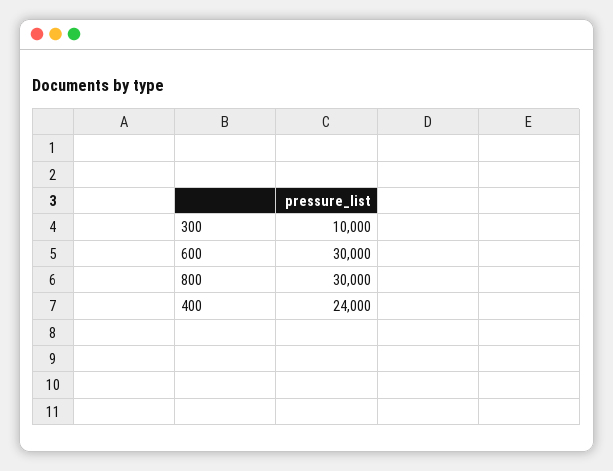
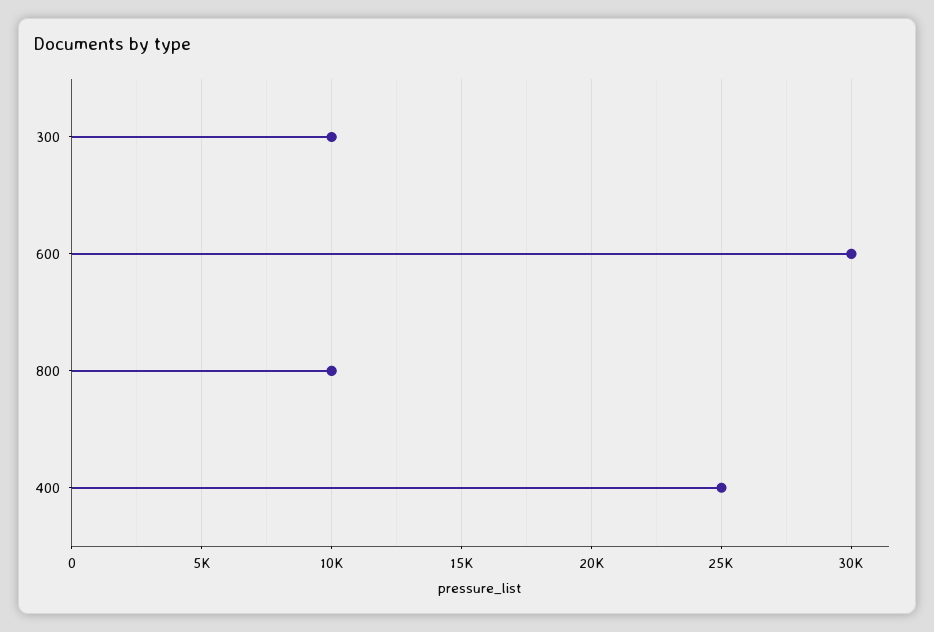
  {
    "300": 10000,
    "600": 30000,
-   "800": 30000,
+   "800": 10000,
-   "400": 24000
+   "400": 25000
  }

